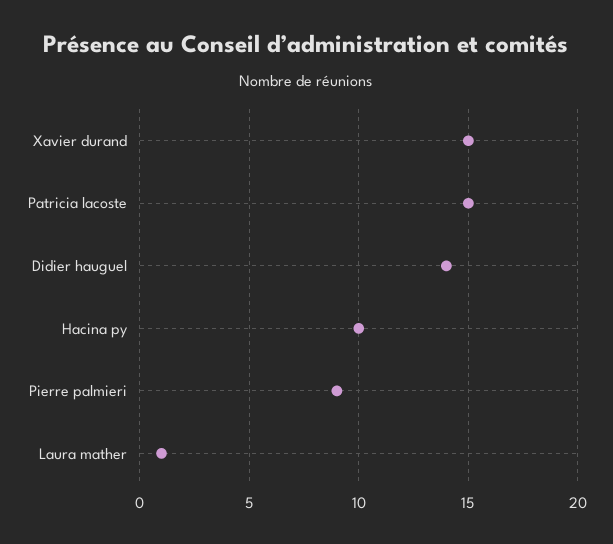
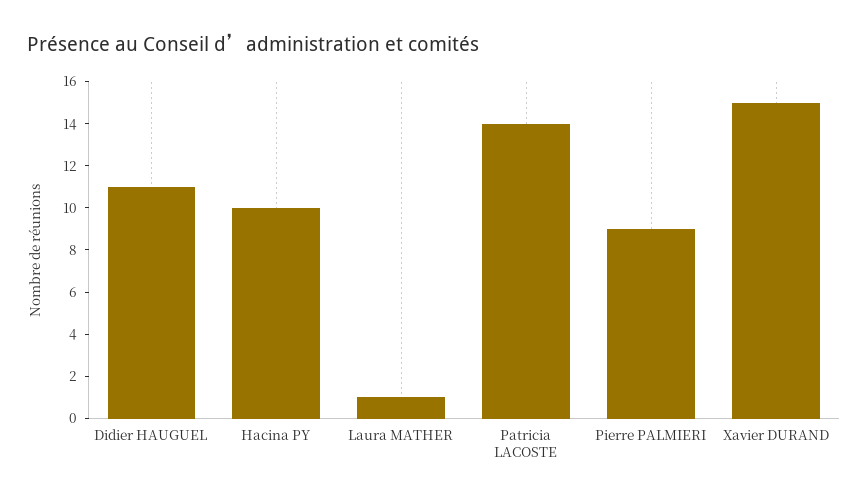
  {
    "Xavier durand": 15,
-   "Patricia lacoste": 15,
+   "Patricia lacoste": 14,
-   "Didier hauguel": 14,
+   "Didier hauguel": 11,
    "Hacina py": 10,
    "Pierre palmieri": 9,
    "Laura mather": 1
  }

